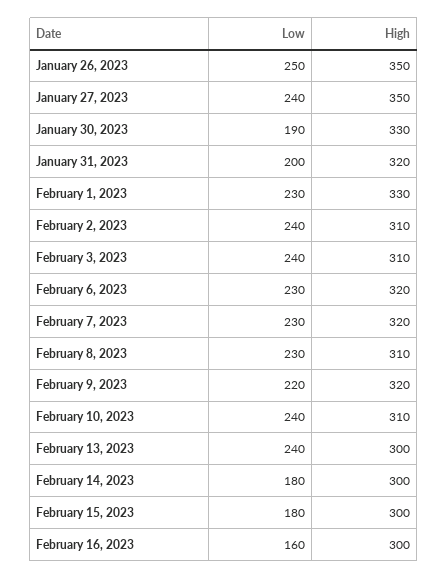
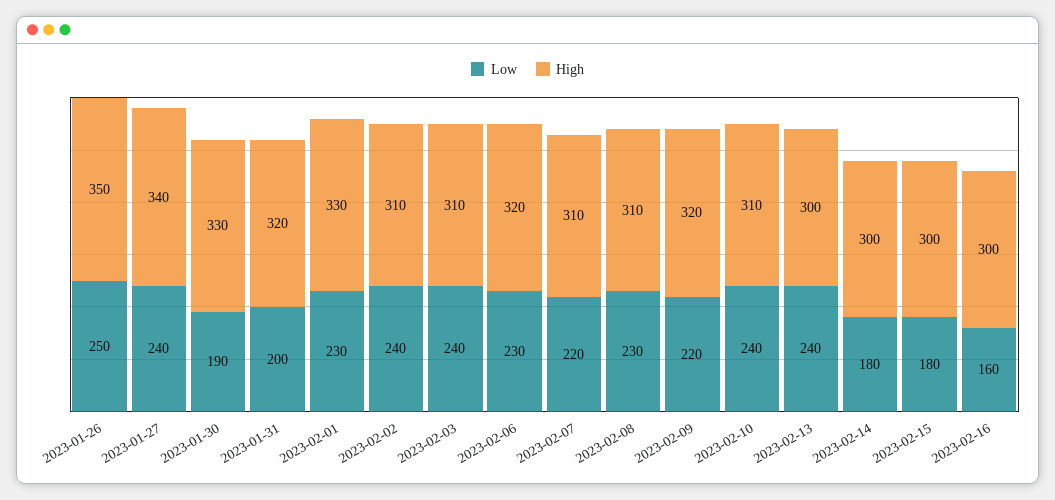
  {
    "Low": {
      "January 26, 2023": 250,
      "January 27, 2023": 240,
      "January 30, 2023": 190,
      "January 31, 2023": 200,
      "February 1, 2023": 230,
      "February 2, 2023": 240,
      "February 3, 2023": 240,
      "February 6, 2023": 230,
-     "February 7, 2023": 230,
+     "February 7, 2023": 220,
      "February 8, 2023": 230,
      "February 9, 2023": 220,
      "February 10, 2023": 240,
      "February 13, 2023": 240,
      "February 14, 2023": 180,
      "February 15, 2023": 180,
      "February 16, 2023": 160
    },
    "High": {
      "January 26, 2023": 350,
-     "January 27, 2023": 350,
+     "January 27, 2023": 340,
      "January 30, 2023": 330,
      "January 31, 2023": 320,
      "February 1, 2023": 330,
      "February 2, 2023": 310,
      "February 3, 2023": 310,
      "February 6, 2023": 320,
-     "February 7, 2023": 320,
+     "February 7, 2023": 310,
      "February 8, 2023": 310,
      "February 9, 2023": 320,
      "February 10, 2023": 310,
      "February 13, 2023": 300,
      "February 14, 2023": 300,
      "February 15, 2023": 300,
      "February 16, 2023": 300
    }
  }

